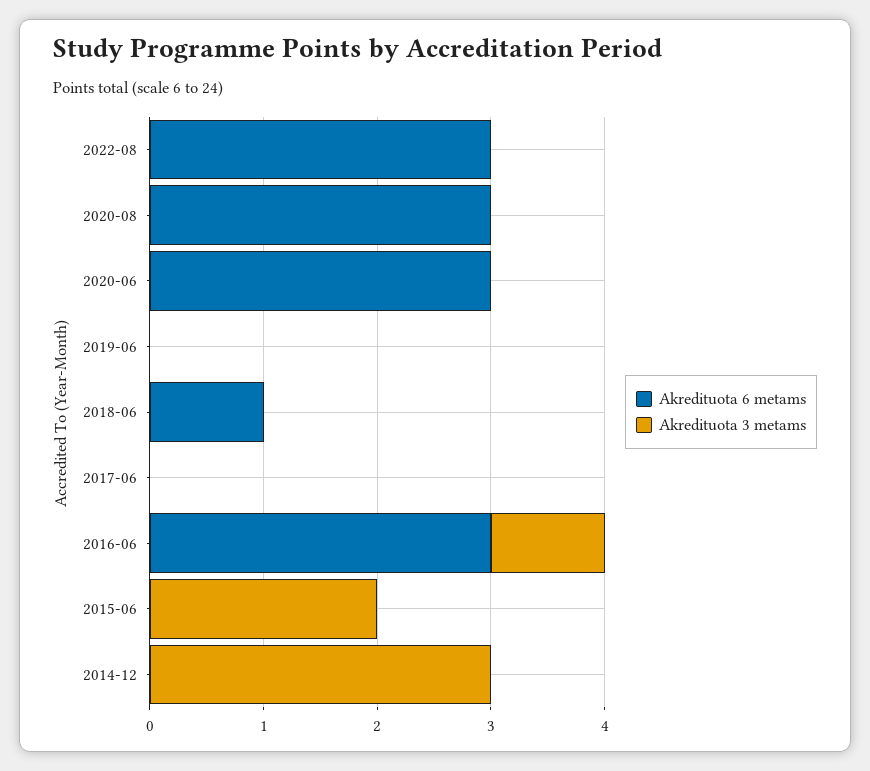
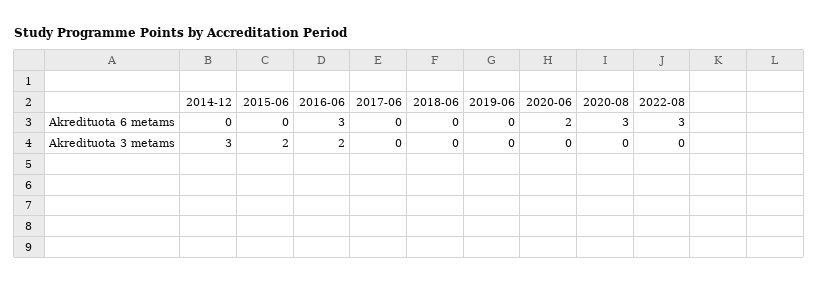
  {
    "Akredituota 6 metams": {
      "2022-08": 3,
      "2020-08": 3,
-     "2020-06": 3,
+     "2020-06": 2,
      "2019-06": 0,
-     "2018-06": 1,
+     "2018-06": 0,
      "2017-06": 0,
      "2016-06": 3,
      "2015-06": 0,
      "2014-12": 0
    },
    "Akredituota 3 metams": {
      "2022-08": 0,
      "2020-08": 0,
      "2020-06": 0,
      "2019-06": 0,
      "2018-06": 0,
      "2017-06": 0,
-     "2016-06": 1,
+     "2016-06": 2,
      "2015-06": 2,
      "2014-12": 3
    }
  }

